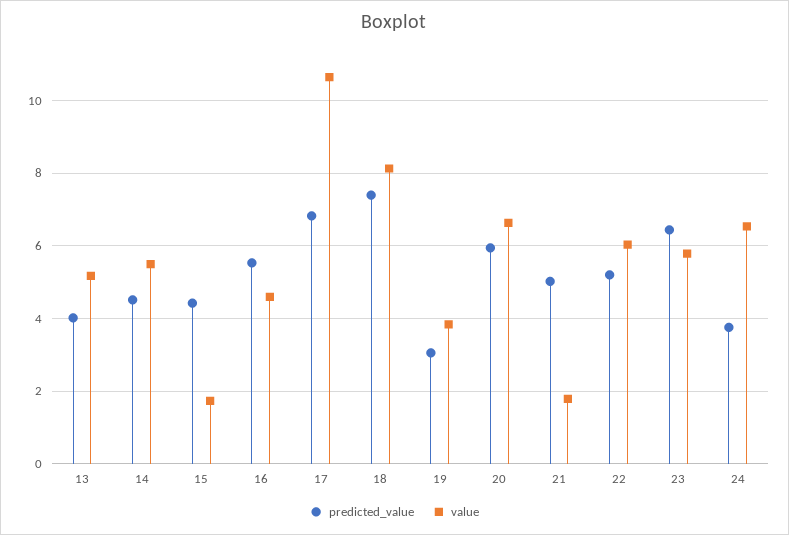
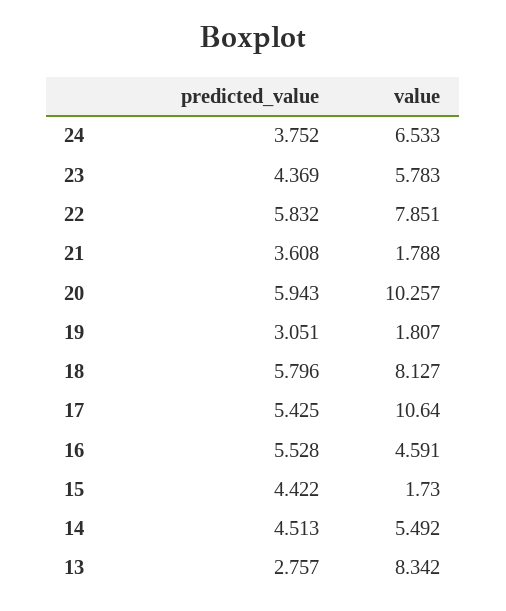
  {
    "predicted_value": {
-     "13": 4,
+     "13": 2.757,
      "14": 4.513,
      "15": 4.422,
      "16": 5.528,
-     "17": 6.8,
+     "17": 5.425,
-     "18": 7.4,
+     "18": 5.796,
      "19": 3.051,
      "20": 5.943,
-     "21": 5,
+     "21": 3.608,
-     "22": 5.2,
+     "22": 5.832,
-     "23": 6.4,
+     "23": 4.369,
      "24": 3.752
    },
    "value": {
-     "13": 5.2,
+     "13": 8.342,
      "14": 5.492,
      "15": 1.73,
      "16": 4.591,
      "17": 10.64,
      "18": 8.127,
-     "19": 3.8,
+     "19": 1.807,
-     "20": 6.6,
+     "20": 10.257,
      "21": 1.788,
-     "22": 6,
+     "22": 7.851,
      "23": 5.783,
      "24": 6.533
    }
  }

